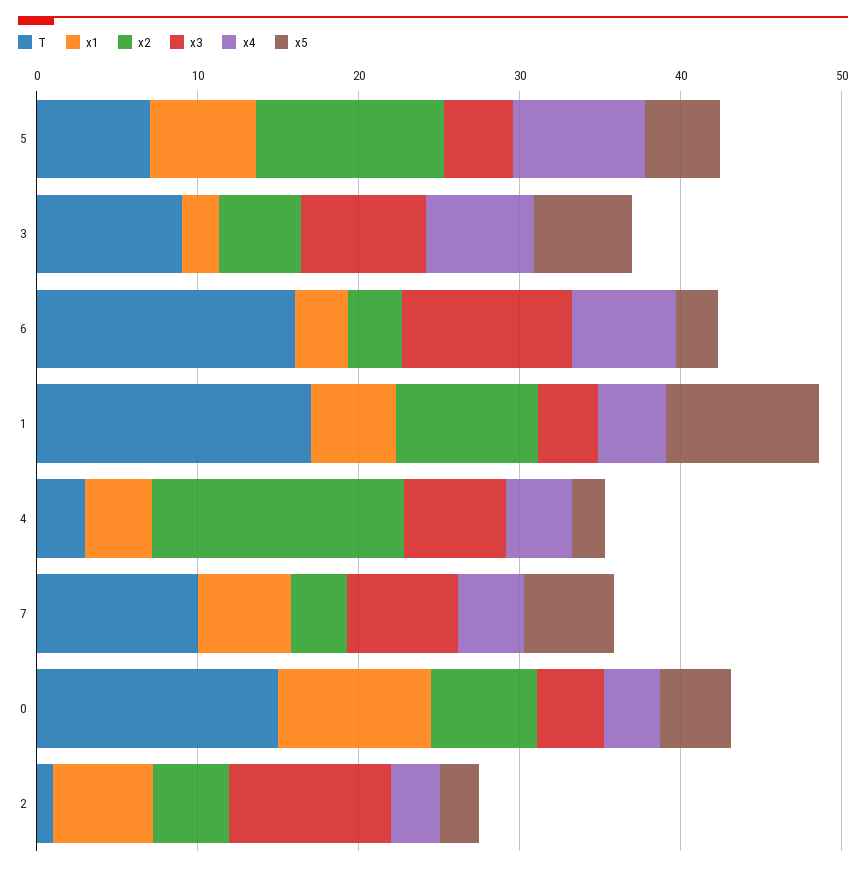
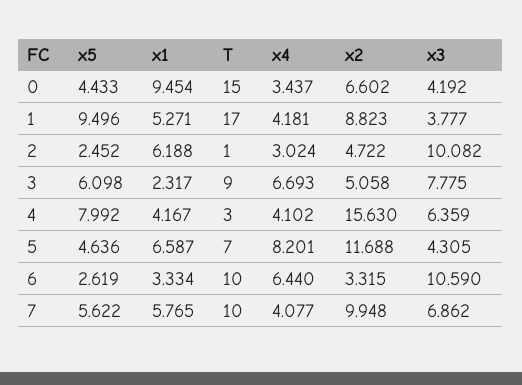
  {
    "T": {
      "5": 7,
      "3": 9,
-     "6": 16,
+     "6": 10,
      "1": 17,
      "4": 3,
      "7": 10,
      "0": 15,
      "2": 1
    },
    "x1": {
      "5": 6.587,
      "3": 2.317,
      "6": 3.334,
      "1": 5.271,
      "4": 4.167,
      "7": 5.765,
      "0": 9.454,
      "2": 6.188
    },
    "x2": {
      "5": 11.688,
      "3": 5.058,
      "6": 3.315,
      "1": 8.823,
      "4": 15.63,
-     "7": 4,
+     "7": 9.948,
      "0": 6.602,
      "2": 4.722
    },
    "x3": {
      "5": 4.305,
      "3": 7.775,
      "6": 10.59,
      "1": 3.777,
      "4": 6.359,
      "7": 6.862,
      "0": 4.192,
      "2": 10.082
    },
    "x4": {
      "5": 8.201,
      "3": 6.693,
      "6": 6.44,
      "1": 4.181,
      "4": 4.102,
      "7": 4.077,
      "0": 3.437,
      "2": 3.024
    },
    "x5": {
      "5": 4.636,
      "3": 6.098,
      "6": 2.619,
      "1": 9.496,
-     "4": 2,
+     "4": 7.992,
      "7": 5.622,
      "0": 4.433,
      "2": 2.452
    }
  }

